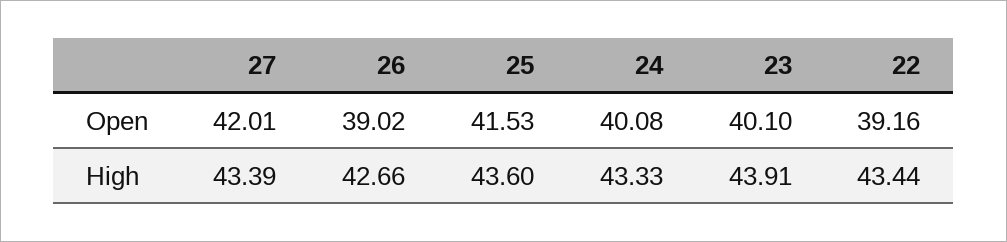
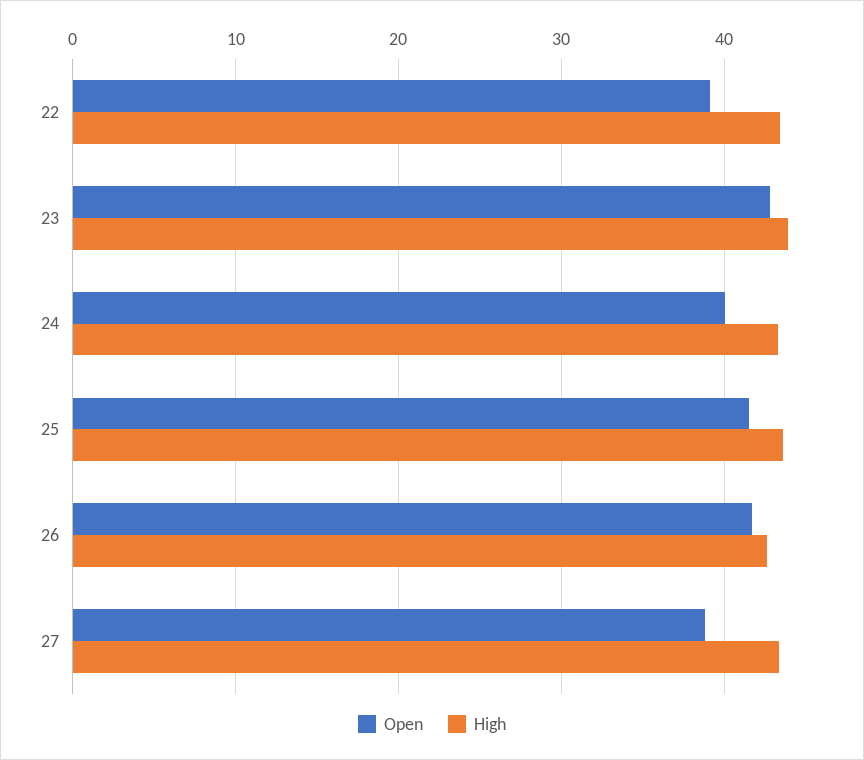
  {
    "Open": {
-     "27": 42.01,
+     "27": 39,
-     "26": 39.02,
+     "26": 42,
      "25": 41.53,
      "24": 40.08,
-     "23": 40.1,
+     "23": 43,
      "22": 39.16
    },
    "High": {
      "27": 43.39,
      "26": 42.66,
      "25": 43.6,
      "24": 43.33,
      "23": 43.91,
      "22": 43.44
    }
  }

